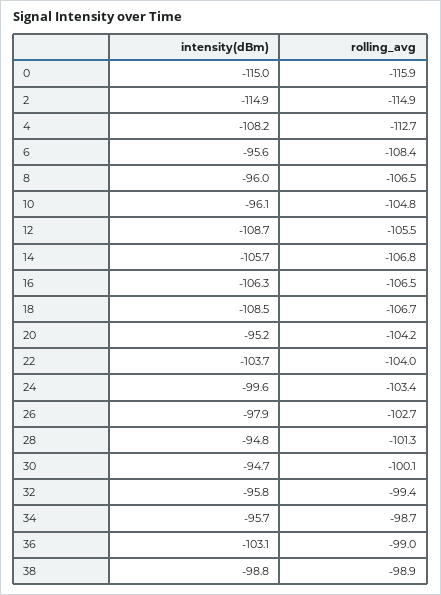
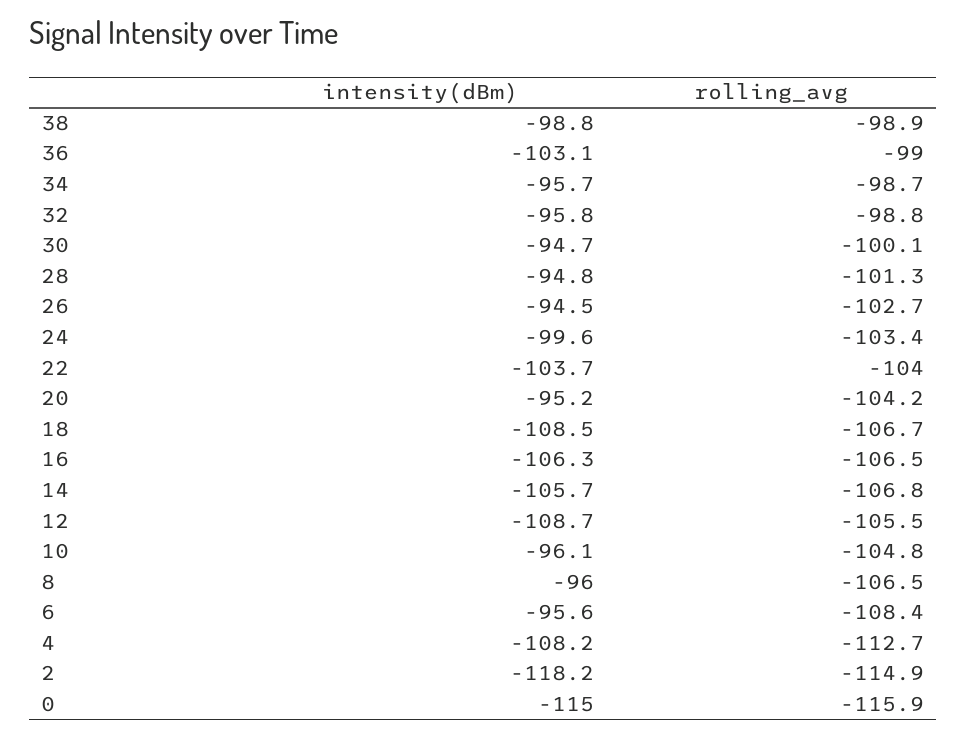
  {
    "intensity(dBm)": {
      "0": -115,
-     "2": -114.9,
+     "2": -118.2,
      "4": -108.2,
      "6": -95.6,
      "8": -96,
      "10": -96.1,
      "12": -108.7,
      "14": -105.7,
      "16": -106.3,
      "18": -108.5,
      "20": -95.2,
      "22": -103.7,
      "24": -99.6,
-     "26": -97.9,
+     "26": -94.5,
      "28": -94.8,
      "30": -94.7,
      "32": -95.8,
      "34": -95.7,
      "36": -103.1,
      "38": -98.8
    },
    "rolling_avg": {
      "0": -115.9,
      "2": -114.9,
      "4": -112.7,
      "6": -108.4,
      "8": -106.5,
      "10": -104.8,
      "12": -105.5,
      "14": -106.8,
      "16": -106.5,
      "18": -106.7,
      "20": -104.2,
      "22": -104,
      "24": -103.4,
      "26": -102.7,
      "28": -101.3,
      "30": -100.1,
-     "32": -99.4,
+     "32": -98.8,
      "34": -98.7,
      "36": -99,
      "38": -98.9
    }
  }

